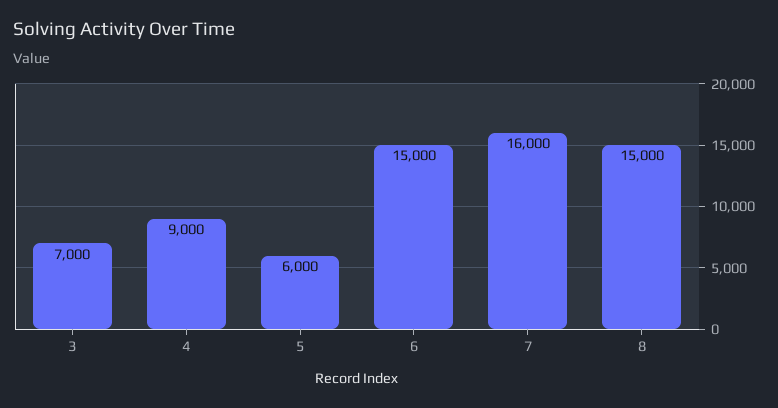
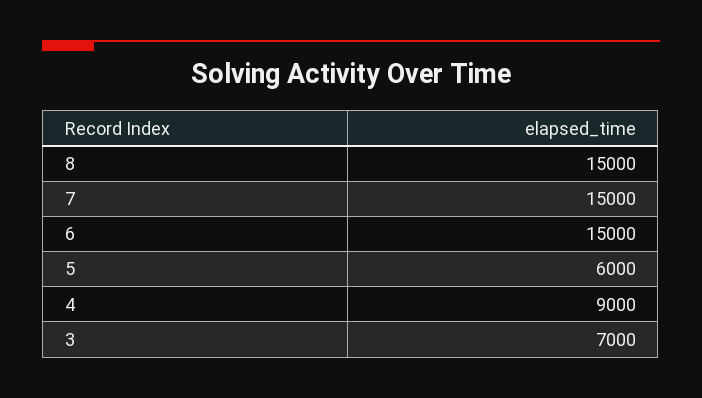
  {
    "3": 7000,
    "4": 9000,
    "5": 6000,
    "6": 15000,
-   "7": 16000,
+   "7": 15000,
    "8": 15000
  }

